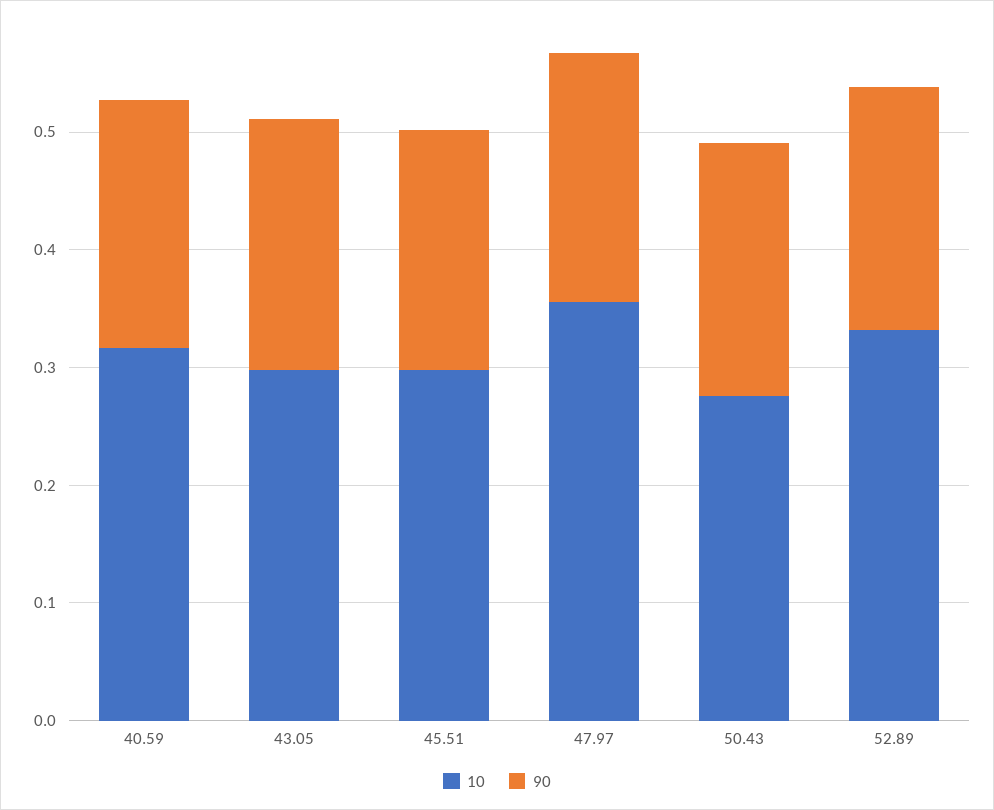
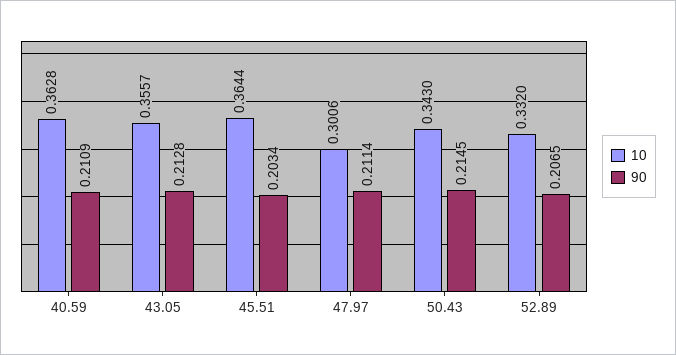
  {
    "10": {
-     "40.59": 0.32,
+     "40.59": 0.3628,
-     "43.05": 0.3,
+     "43.05": 0.3557,
-     "45.51": 0.3,
+     "45.51": 0.3644,
-     "47.97": 0.36,
+     "47.97": 0.3006,
-     "50.43": 0.28,
+     "50.43": 0.343,
      "52.89": 0.332
    },
    "90": {
      "40.59": 0.2109,
      "43.05": 0.2128,
      "45.51": 0.2034,
      "47.97": 0.2114,
      "50.43": 0.2145,
      "52.89": 0.2065
    }
  }

